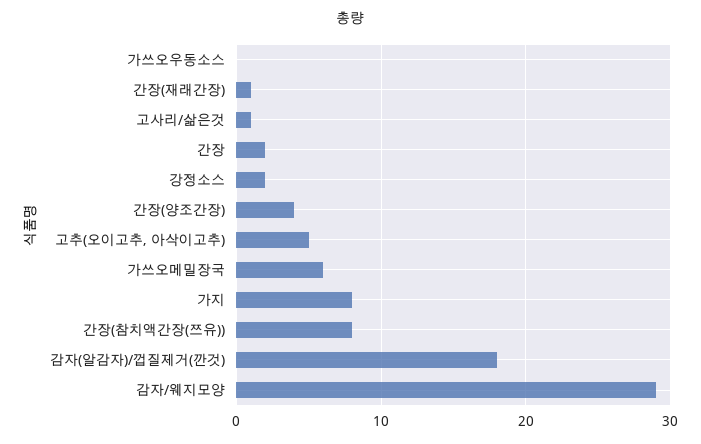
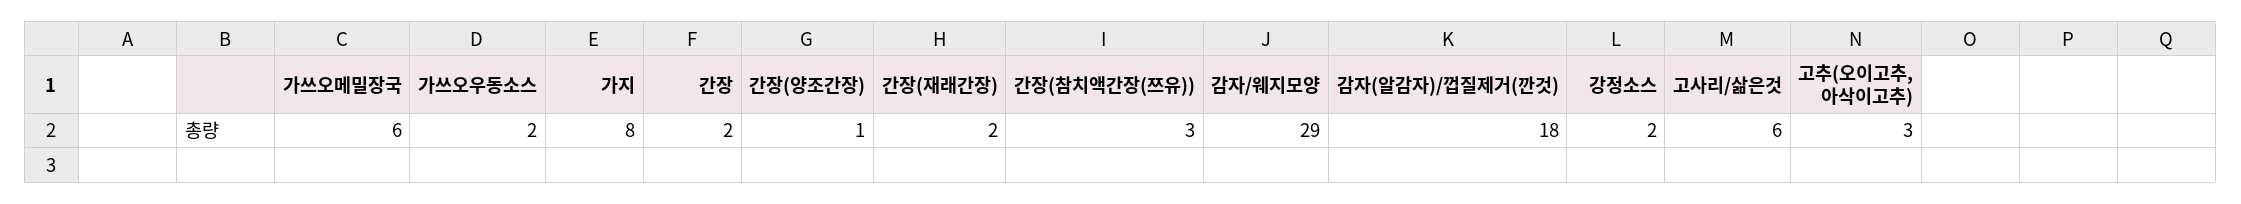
  {
-   "가쓰오우동소스": 0,
+   "가쓰오우동소스": 2,
-   "간장(재래간장)": 1,
+   "간장(재래간장)": 2,
-   "고사리/삶은것": 1,
+   "고사리/삶은것": 6,
    "간장": 2,
    "강정소스": 2,
-   "간장(양조간장)": 4,
+   "간장(양조간장)": 1,
-   "고추(오이고추, 아삭이고추)": 5,
+   "고추(오이고추, 아삭이고추)": 3,
    "가쓰오메밀장국": 6,
    "가지": 8,
-   "간장(참치액간장(쯔유))": 8,
+   "간장(참치액간장(쯔유))": 3,
    "감자(알감자)/껍질제거(깐것)": 18,
    "감자/웨지모양": 29
  }

